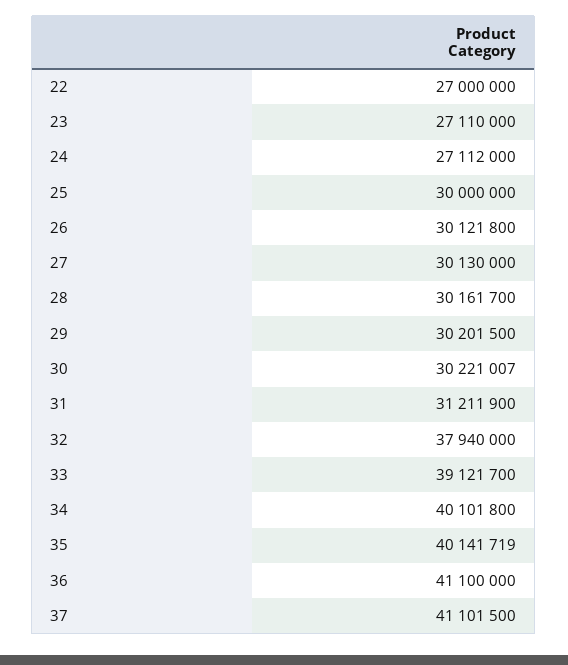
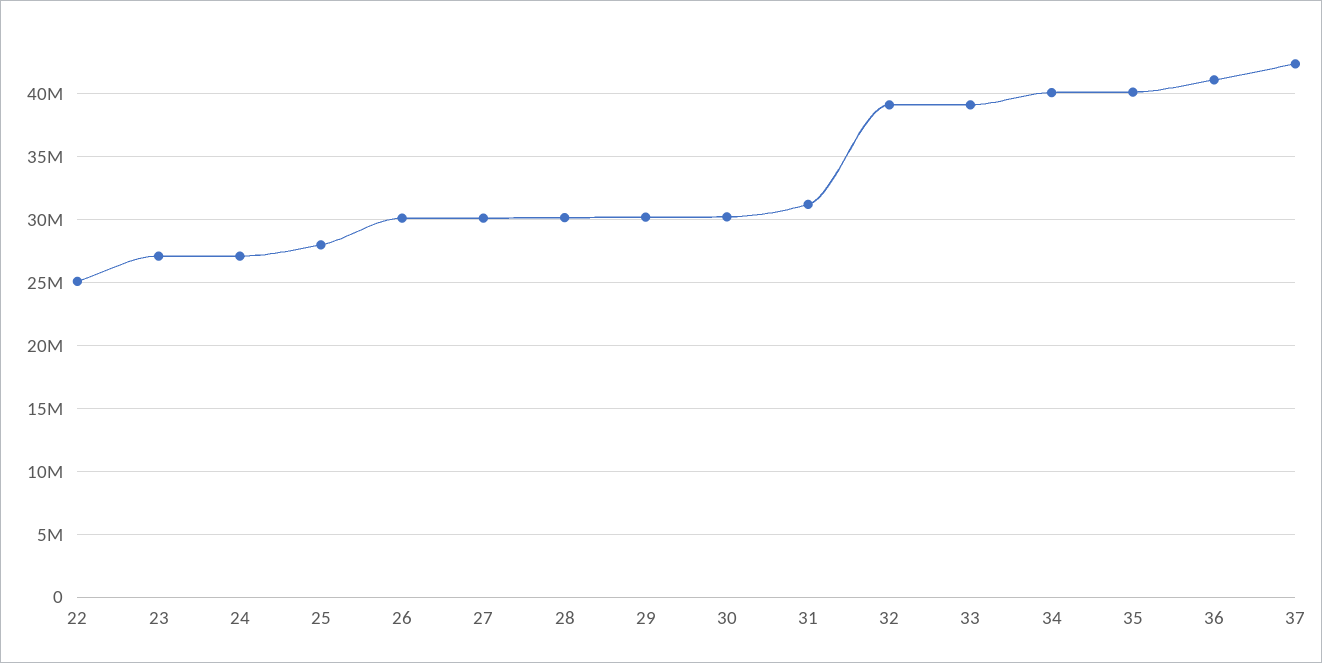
  {
-   "22": 27000000,
+   "22": 25000000,
    "23": 27110000,
    "24": 27112000,
-   "25": 30000000,
+   "25": 28000000,
    "26": 30121800,
    "27": 30130000,
    "28": 30161700,
    "29": 30201500,
    "30": 30221007,
    "31": 31211900,
-   "32": 37940000,
+   "32": 39000000,
    "33": 39121700,
    "34": 40101800,
    "35": 40141719,
    "36": 41100000,
-   "37": 41101500
+   "37": 42500000
  }

